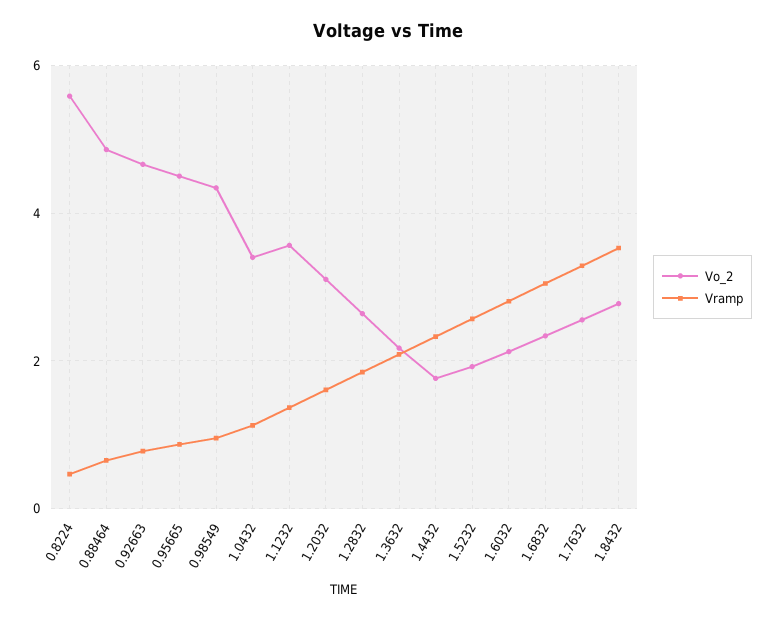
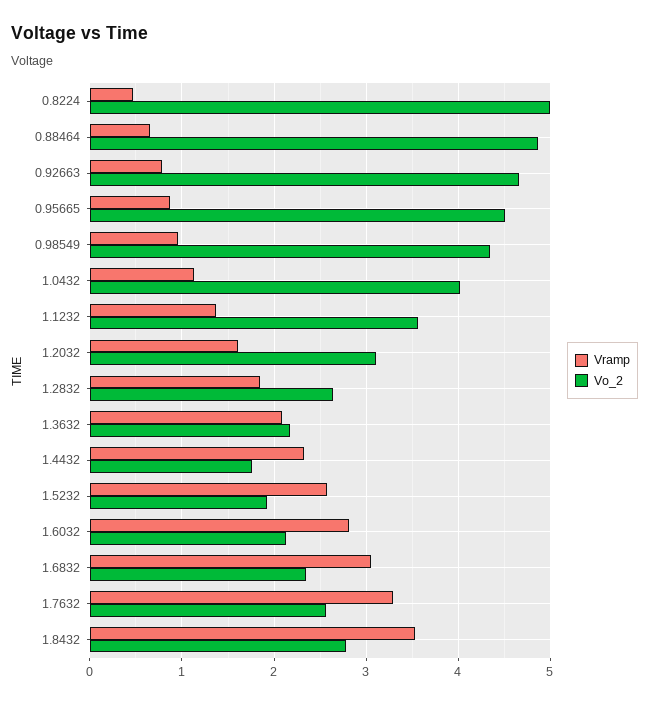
  {
    "Vo_2": {
-     "0.8224": 5.6,
+     "0.8224": 5,
      "0.88464": 4.9,
      "0.92663": 4.7,
      "0.95665": 4.5,
      "0.98549": 4.3,
-     "1.0432": 3.4,
+     "1.0432": 4,
      "1.1232": 3.6,
      "1.2032": 3.1,
      "1.2832": 2.6,
      "1.3632": 2.2,
      "1.4432": 1.8,
      "1.5232": 1.9,
      "1.6032": 2.1,
      "1.6832": 2.3,
      "1.7632": 2.6,
      "1.8432": 2.8
    },
    "Vramp": {
      "0.8224": 0.5,
      "0.88464": 0.7,
      "0.92663": 0.8,
      "0.95665": 0.9,
      "0.98549": 1,
      "1.0432": 1.1,
      "1.1232": 1.4,
      "1.2032": 1.6,
      "1.2832": 1.8,
      "1.3632": 2.1,
      "1.4432": 2.3,
      "1.5232": 2.6,
      "1.6032": 2.8,
      "1.6832": 3,
      "1.7632": 3.3,
      "1.8432": 3.5
    }
  }

